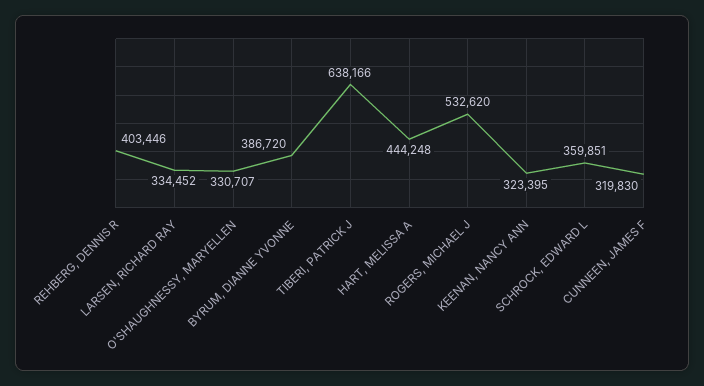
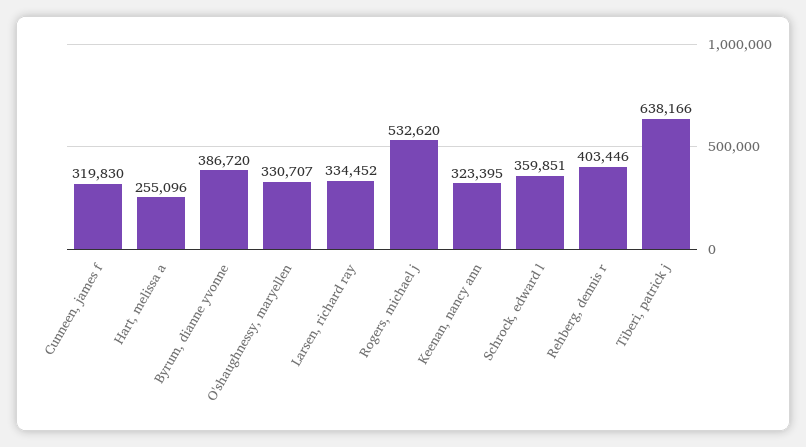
  {
    "REHBERG, DENNIS R": 403446,
    "LARSEN, RICHARD RAY": 334452,
    "O'SHAUGHNESSY, MARYELLEN": 330707,
    "BYRUM, DIANNE YVONNE": 386720,
    "TIBERI, PATRICK J": 638166,
-   "HART, MELISSA A": 444248,
+   "HART, MELISSA A": 255096,
    "ROGERS, MICHAEL J": 532620,
    "KEENAN, NANCY ANN": 323395,
    "SCHROCK, EDWARD L": 359851,
    "CUNNEEN, JAMES F": 319830
  }

